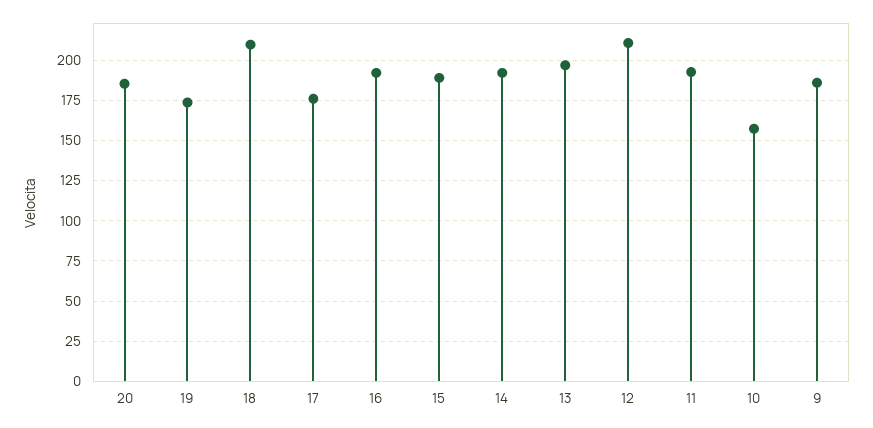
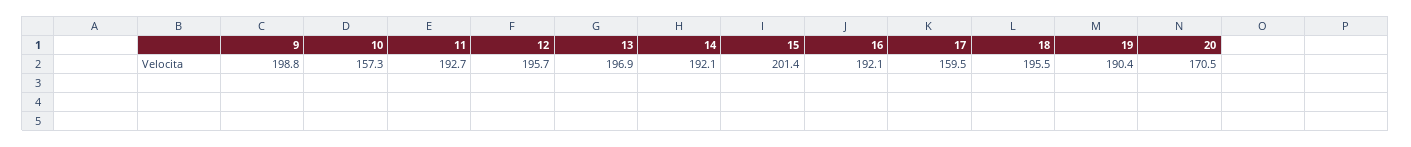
  {
-   "20": 185,
+   "20": 170.5,
-   "19": 175,
+   "19": 190.4,
-   "18": 210,
+   "18": 195.5,
-   "17": 175,
+   "17": 159.5,
    "16": 192.1,
-   "15": 190,
+   "15": 201.4,
    "14": 192.1,
    "13": 196.9,
-   "12": 210,
+   "12": 195.7,
    "11": 192.7,
    "10": 157.3,
-   "9": 185
+   "9": 198.8
  }

